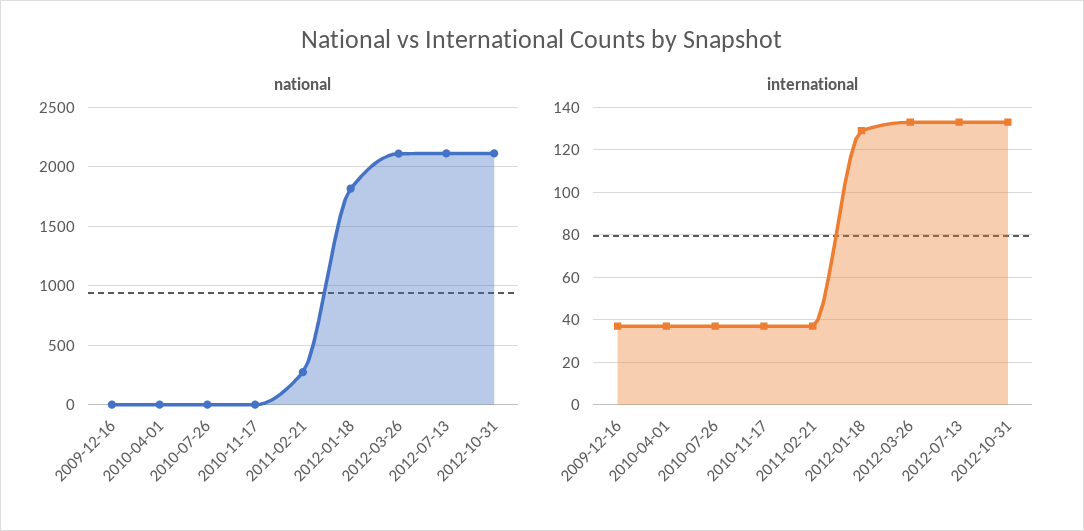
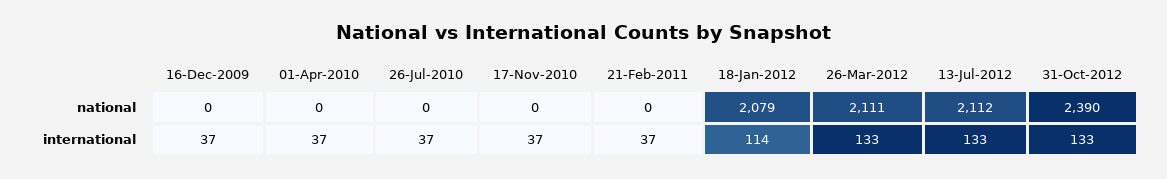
  {
    "national": {
      "2009-12-16": 0,
      "2010-04-01": 0,
      "2010-07-26": 0,
      "2010-11-17": 0,
-     "2011-02-21": 300,
+     "2011-02-21": 0,
-     "2012-01-18": 1800,
+     "2012-01-18": 2079,
      "2012-03-26": 2111,
      "2012-07-13": 2112,
-     "2012-10-31": 2100
+     "2012-10-31": 2390
    },
    "international": {
      "2009-12-16": 37,
      "2010-04-01": 37,
      "2010-07-26": 37,
      "2010-11-17": 37,
      "2011-02-21": 37,
-     "2012-01-18": 130,
+     "2012-01-18": 114,
      "2012-03-26": 133,
      "2012-07-13": 133,
      "2012-10-31": 133
    }
  }

